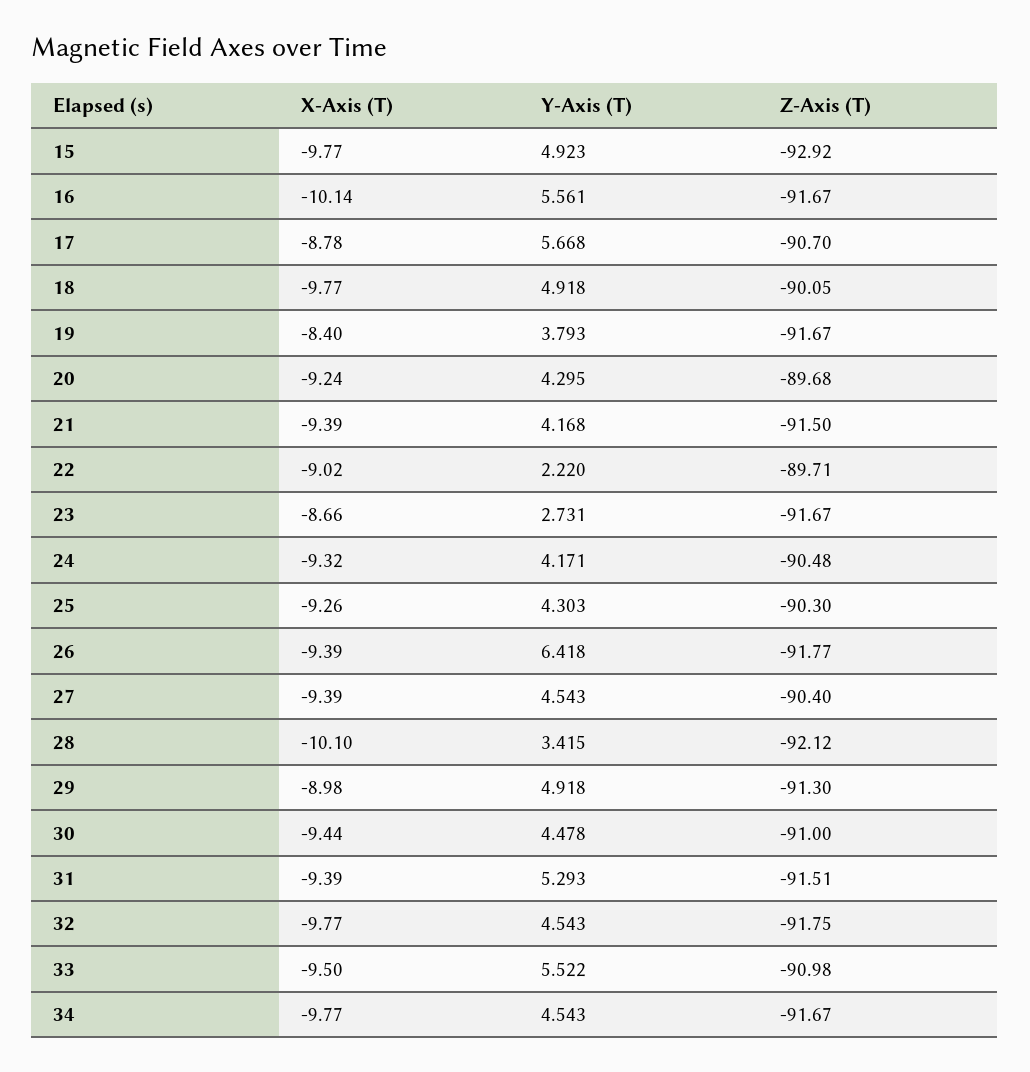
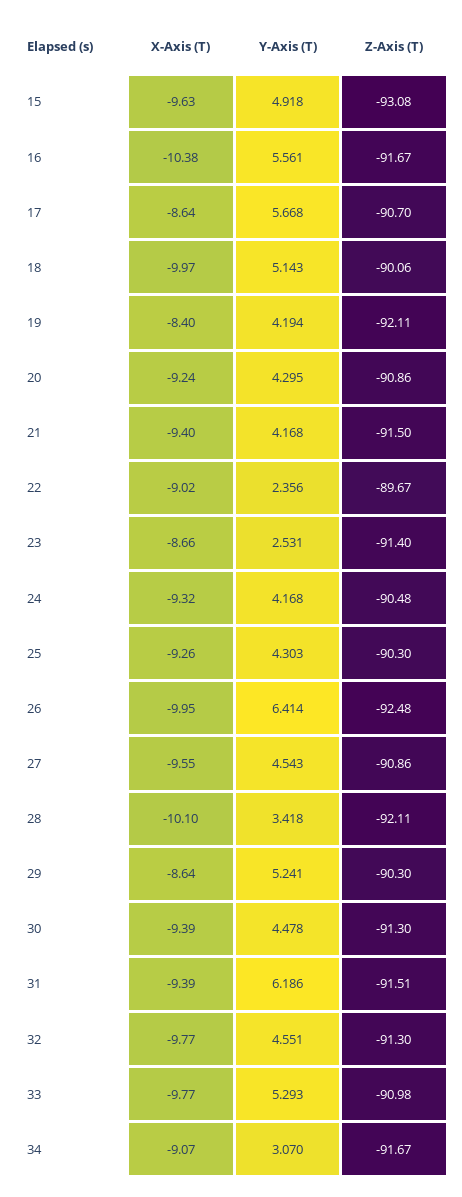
  {
    "X-Axis (T)": {
-     "15": -9.77,
+     "15": -9.63,
-     "16": -10.14,
+     "16": -10.38,
-     "17": -8.78,
+     "17": -8.64,
-     "18": -9.77,
+     "18": -9.97,
      "19": -8.4,
      "20": -9.24,
-     "21": -9.39,
+     "21": -9.4,
      "22": -9.02,
      "23": -8.66,
      "24": -9.32,
      "25": -9.26,
-     "26": -9.39,
+     "26": -9.95,
-     "27": -9.39,
+     "27": -9.55,
      "28": -10.1,
-     "29": -8.98,
+     "29": -8.64,
-     "30": -9.44,
+     "30": -9.39,
      "31": -9.39,
      "32": -9.77,
-     "33": -9.5,
+     "33": -9.77,
-     "34": -9.77
+     "34": -9.07
    },
    "Y-Axis (T)": {
-     "15": 4.923,
+     "15": 4.918,
      "16": 5.561,
      "17": 5.668,
-     "18": 4.918,
+     "18": 5.143,
-     "19": 3.793,
+     "19": 4.194,
      "20": 4.295,
      "21": 4.168,
-     "22": 2.22,
+     "22": 2.356,
-     "23": 2.731,
+     "23": 2.531,
-     "24": 4.171,
+     "24": 4.168,
      "25": 4.303,
-     "26": 6.418,
+     "26": 6.414,
      "27": 4.543,
-     "28": 3.415,
+     "28": 3.418,
-     "29": 4.918,
+     "29": 5.241,
      "30": 4.478,
-     "31": 5.293,
+     "31": 6.186,
-     "32": 4.543,
+     "32": 4.551,
-     "33": 5.522,
+     "33": 5.293,
-     "34": 4.543
+     "34": 3.07
    },
    "Z-Axis (T)": {
-     "15": -92.92,
+     "15": -93.08,
      "16": -91.67,
      "17": -90.7,
-     "18": -90.05,
+     "18": -90.06,
-     "19": -91.67,
+     "19": -92.11,
-     "20": -89.68,
+     "20": -90.86,
      "21": -91.5,
-     "22": -89.71,
+     "22": -89.67,
-     "23": -91.67,
+     "23": -91.4,
      "24": -90.48,
      "25": -90.3,
-     "26": -91.77,
+     "26": -92.48,
-     "27": -90.4,
+     "27": -90.86,
-     "28": -92.12,
+     "28": -92.11,
-     "29": -91.3,
+     "29": -90.3,
-     "30": -91,
+     "30": -91.3,
      "31": -91.51,
-     "32": -91.75,
+     "32": -91.3,
      "33": -90.98,
      "34": -91.67
    }
  }

